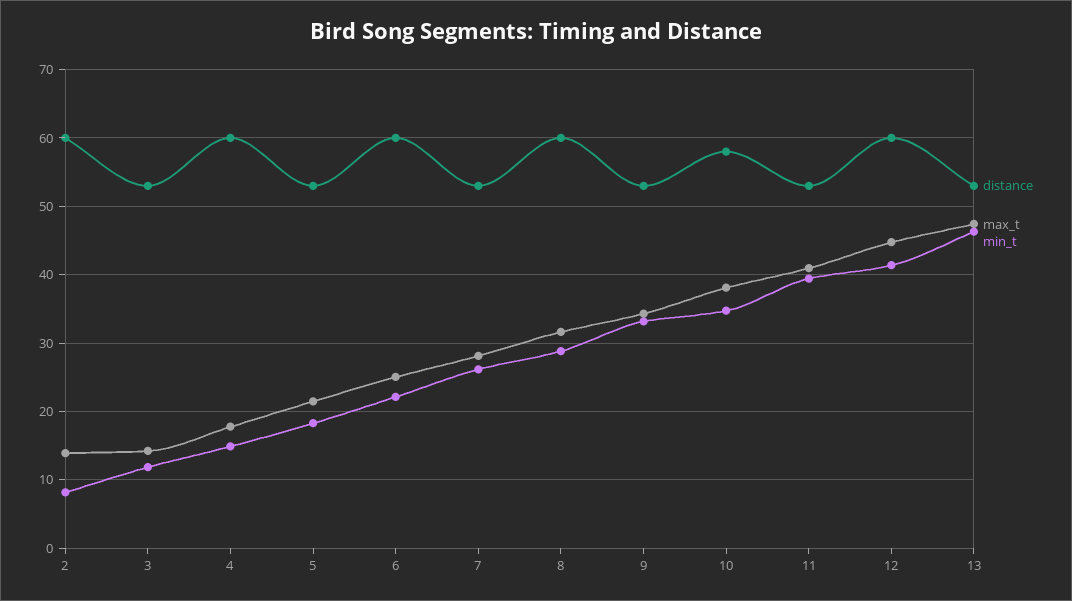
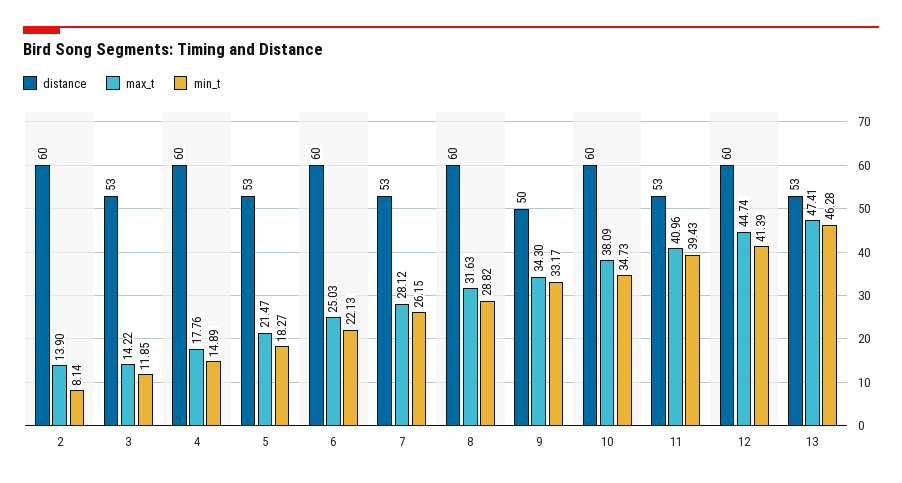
  {
    "distance": {
      "2": 60,
      "3": 53,
      "4": 60,
      "5": 53,
      "6": 60,
      "7": 53,
      "8": 60,
-     "9": 53,
+     "9": 50,
-     "10": 58,
+     "10": 60,
      "11": 53,
      "12": 60,
      "13": 53
    },
    "max_t": {
      "2": 13.9,
      "3": 14.22,
      "4": 17.76,
      "5": 21.47,
      "6": 25.03,
      "7": 28.12,
      "8": 31.63,
      "9": 34.3,
      "10": 38.09,
      "11": 40.96,
      "12": 44.74,
      "13": 47.41
    },
    "min_t": {
      "2": 8.14,
      "3": 11.85,
      "4": 14.89,
      "5": 18.27,
      "6": 22.13,
      "7": 26.15,
      "8": 28.82,
      "9": 33.17,
      "10": 34.73,
      "11": 39.43,
      "12": 41.39,
      "13": 46.28
    }
  }

